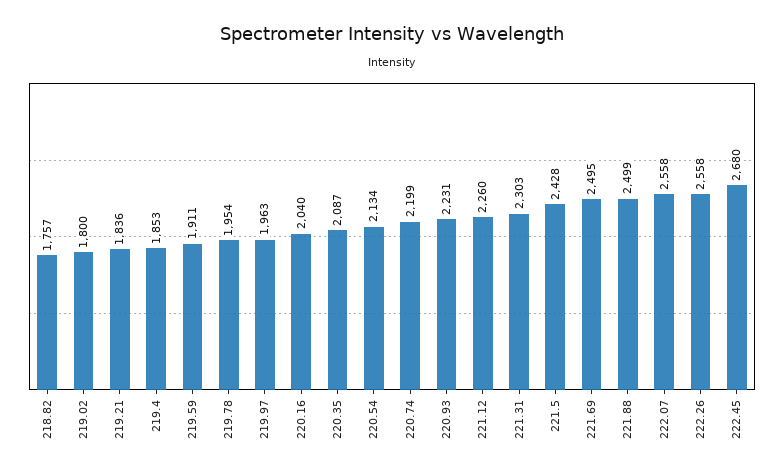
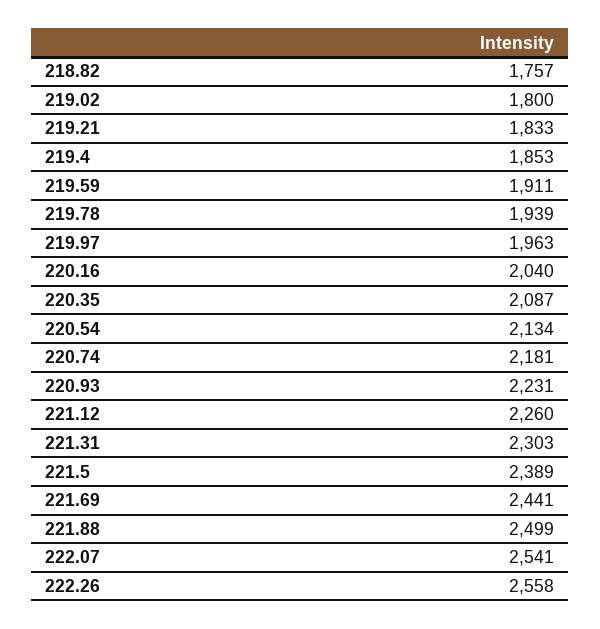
  {
    "218.82": 1757,
    "219.02": 1800,
-   "219.21": 1836,
+   "219.21": 1833,
    "219.4": 1853,
    "219.59": 1911,
-   "219.78": 1954,
+   "219.78": 1939,
    "219.97": 1963,
    "220.16": 2040,
    "220.35": 2087,
    "220.54": 2134,
-   "220.74": 2199,
+   "220.74": 2181,
    "220.93": 2231,
    "221.12": 2260,
    "221.31": 2303,
-   "221.5": 2428,
+   "221.5": 2389,
-   "221.69": 2495,
+   "221.69": 2441,
    "221.88": 2499,
-   "222.07": 2558,
+   "222.07": 2541,
-   "222.26": 2558,
+   "222.26": 2558
-   "222.45": 2680
  }

